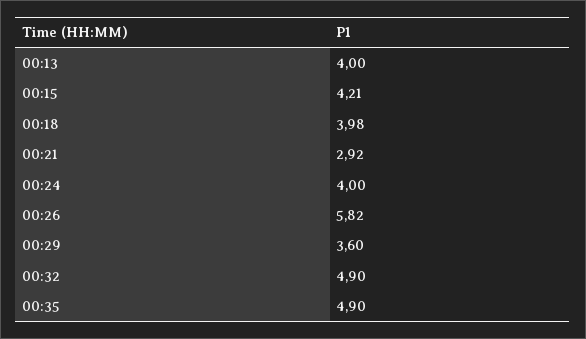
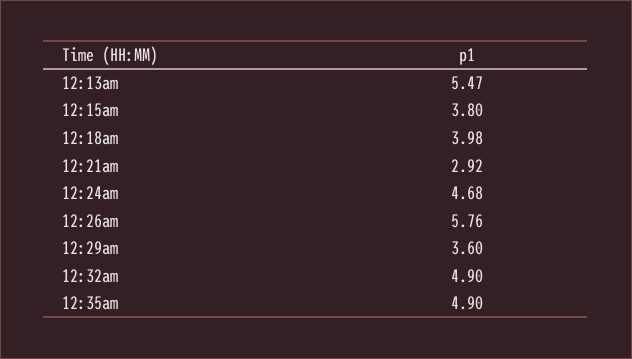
  {
-   "00:13": 4,
+   "00:13": 5.47,
-   "00:15": 4.21,
+   "00:15": 3.8,
    "00:18": 3.98,
    "00:21": 2.92,
-   "00:24": 4,
+   "00:24": 4.68,
-   "00:26": 5.82,
+   "00:26": 5.76,
    "00:29": 3.6,
    "00:32": 4.9,
    "00:35": 4.9
  }

